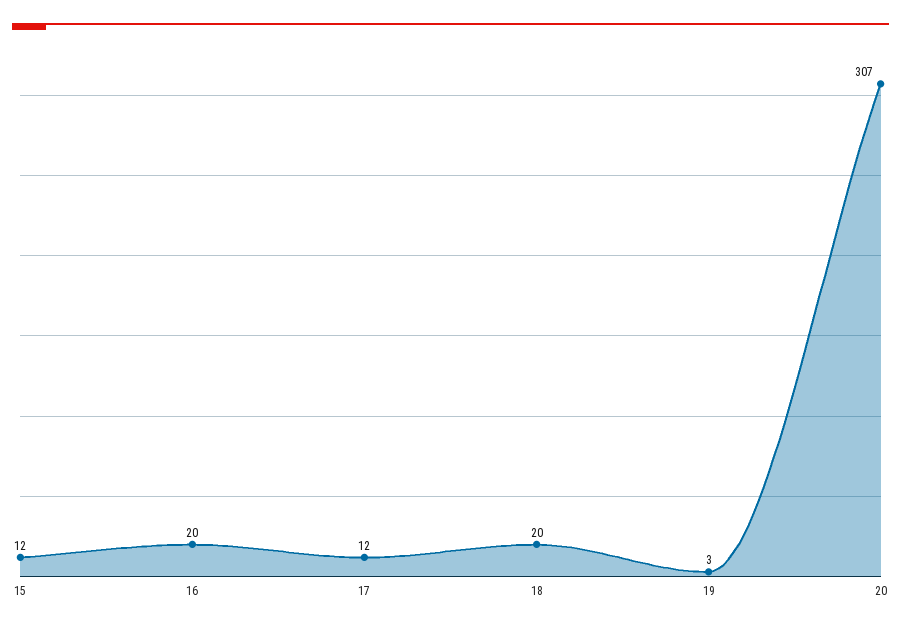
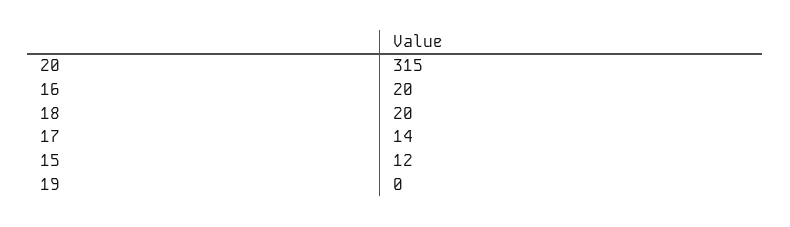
  {
    "15": 12,
    "16": 20,
-   "17": 12,
+   "17": 14,
    "18": 20,
-   "19": 3,
+   "19": 0,
-   "20": 307
+   "20": 315
  }

